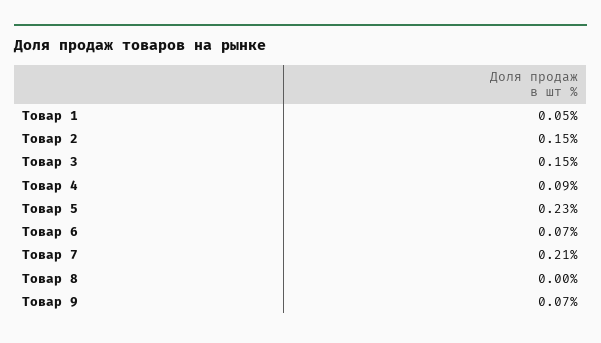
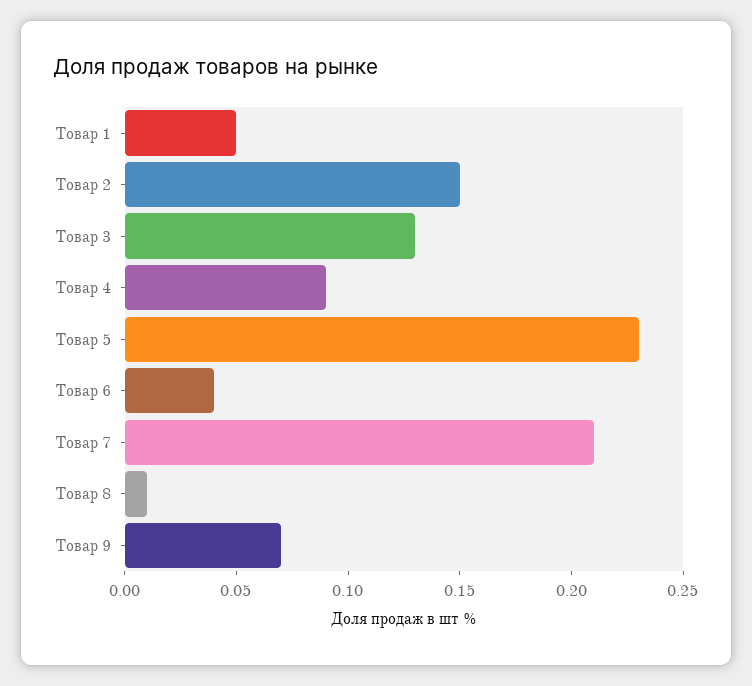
  {
    "Товар 1": 0.05,
    "Товар 2": 0.15,
-   "Товар 3": 0.15,
+   "Товар 3": 0.13,
    "Товар 4": 0.09,
    "Товар 5": 0.23,
-   "Товар 6": 0.07,
+   "Товар 6": 0.04,
    "Товар 7": 0.21,
-   "Товар 8": 0,
+   "Товар 8": 0.01,
    "Товар 9": 0.07
  }

